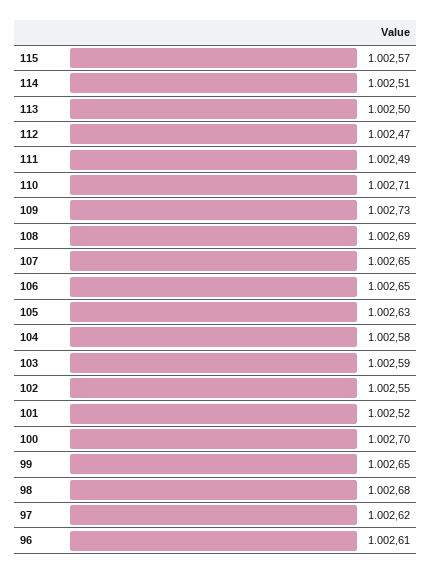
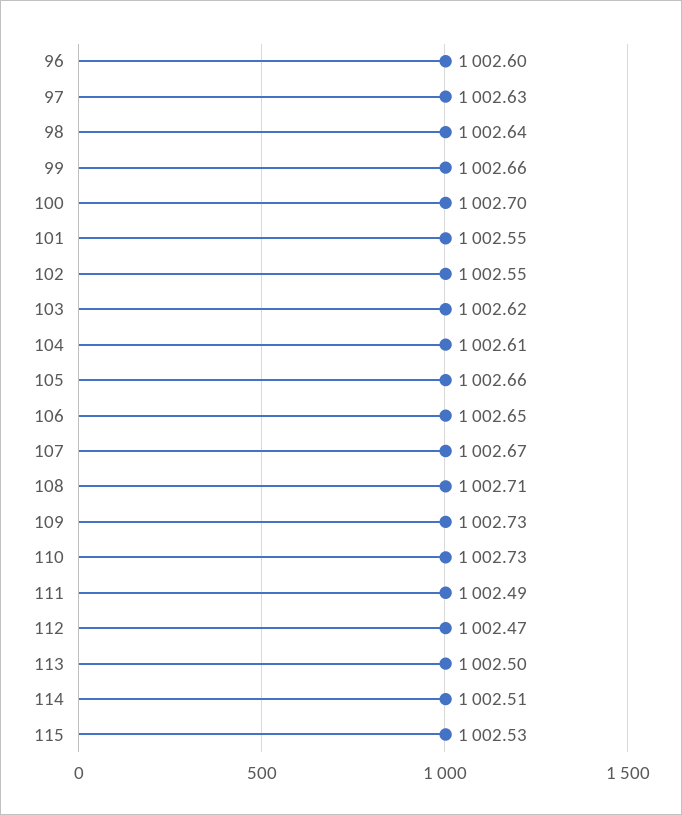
  {
-   "115": 1002.57,
+   "115": 1002.53,
    "114": 1002.51,
    "113": 1002.5,
    "112": 1002.47,
    "111": 1002.49,
-   "110": 1002.71,
+   "110": 1002.73,
    "109": 1002.73,
-   "108": 1002.69,
+   "108": 1002.71,
-   "107": 1002.65,
+   "107": 1002.67,
    "106": 1002.65,
-   "105": 1002.63,
+   "105": 1002.66,
-   "104": 1002.58,
+   "104": 1002.61,
-   "103": 1002.59,
+   "103": 1002.62,
    "102": 1002.55,
-   "101": 1002.52,
+   "101": 1002.55,
    "100": 1002.7,
-   "99": 1002.65,
+   "99": 1002.66,
-   "98": 1002.68,
+   "98": 1002.64,
-   "97": 1002.62,
+   "97": 1002.63,
-   "96": 1002.61
+   "96": 1002.6
  }

